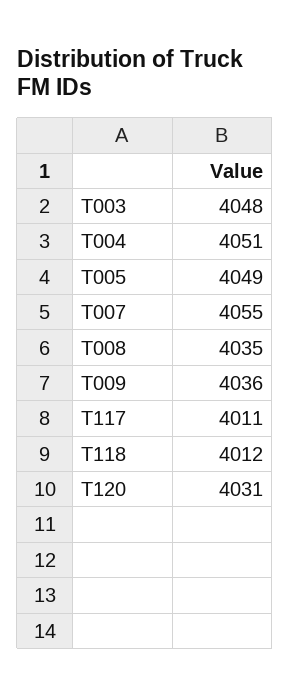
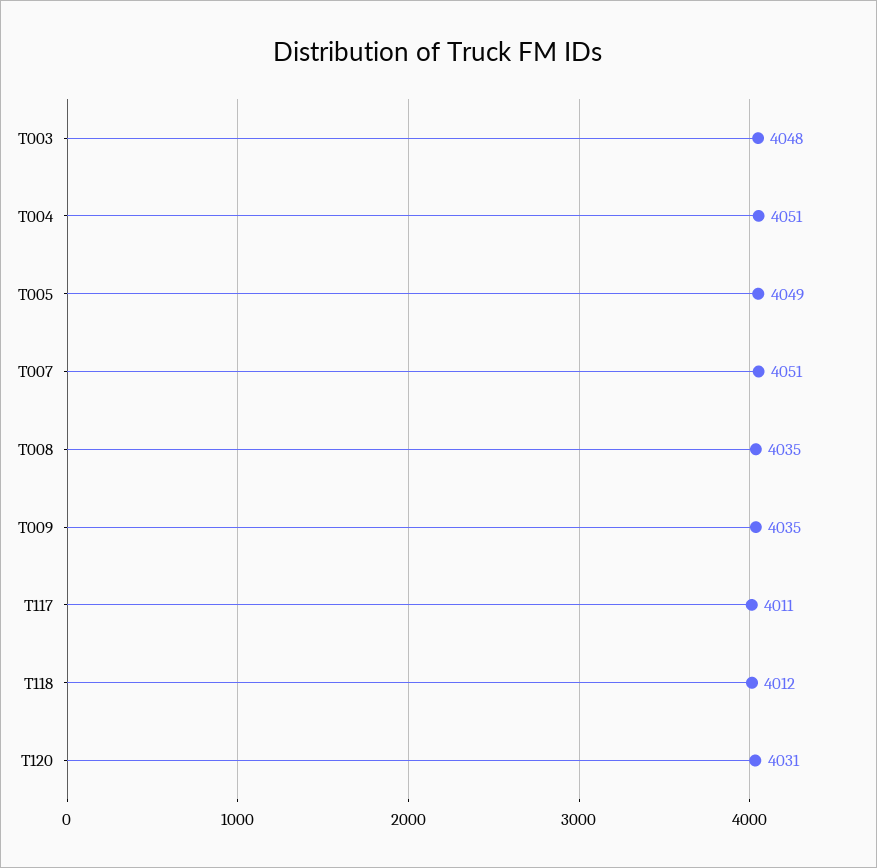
  {
    "T003": 4048,
    "T004": 4051,
    "T005": 4049,
-   "T007": 4055,
+   "T007": 4051,
    "T008": 4035,
-   "T009": 4036,
+   "T009": 4035,
    "T117": 4011,
    "T118": 4012,
    "T120": 4031
  }

